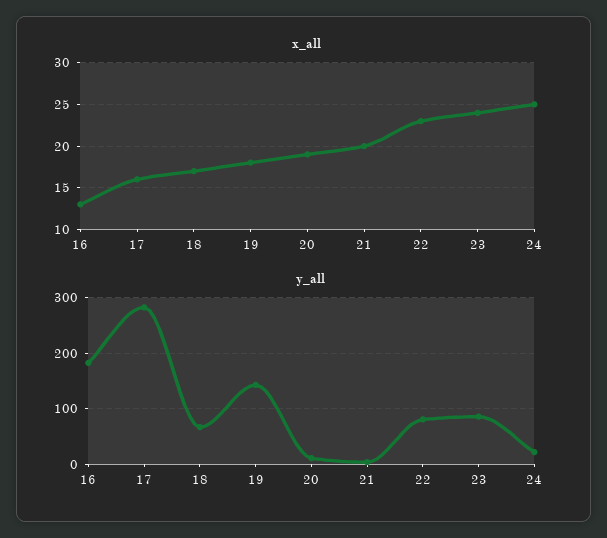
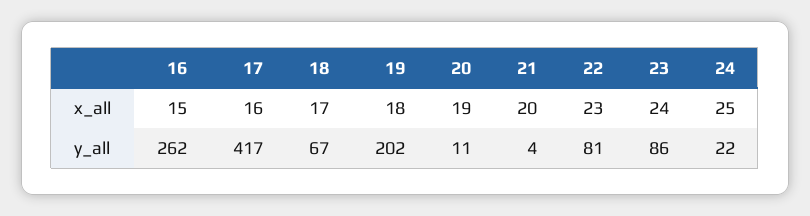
  {
    "x_all": {
-     "16": 13,
+     "16": 15,
      "17": 16,
      "18": 17,
      "19": 18,
      "20": 19,
      "21": 20,
      "22": 23,
      "23": 24,
      "24": 25
    },
    "y_all": {
-     "16": 180,
+     "16": 262,
-     "17": 280,
+     "17": 417,
      "18": 67,
-     "19": 140,
+     "19": 202,
      "20": 11,
      "21": 4,
      "22": 81,
      "23": 86,
      "24": 22
    }
  }

